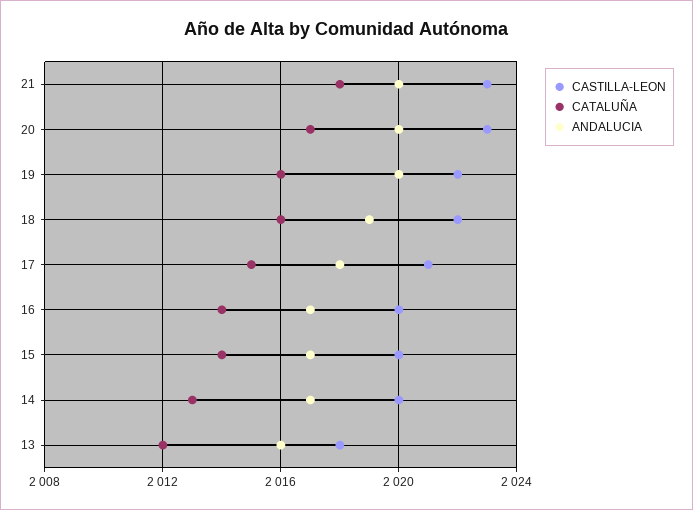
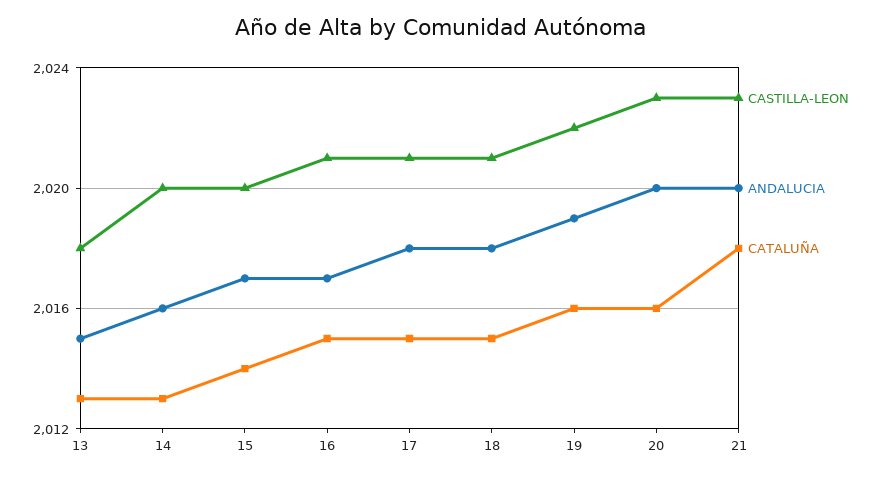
  {
    "CASTILLA-LEON": {
      "21": 2023,
      "20": 2023,
      "19": 2022,
-     "18": 2022,
+     "18": 2021,
      "17": 2021,
-     "16": 2020,
+     "16": 2021,
      "15": 2020,
      "14": 2020,
      "13": 2018
    },
    "CATALUÑA": {
      "21": 2018,
-     "20": 2017,
+     "20": 2016,
      "19": 2016,
-     "18": 2016,
+     "18": 2015,
      "17": 2015,
-     "16": 2014,
+     "16": 2015,
      "15": 2014,
      "14": 2013,
-     "13": 2012
+     "13": 2013
    },
    "ANDALUCIA": {
      "21": 2020,
      "20": 2020,
-     "19": 2020,
+     "19": 2019,
-     "18": 2019,
+     "18": 2018,
      "17": 2018,
      "16": 2017,
      "15": 2017,
-     "14": 2017,
+     "14": 2016,
-     "13": 2016
+     "13": 2015
    }
  }

